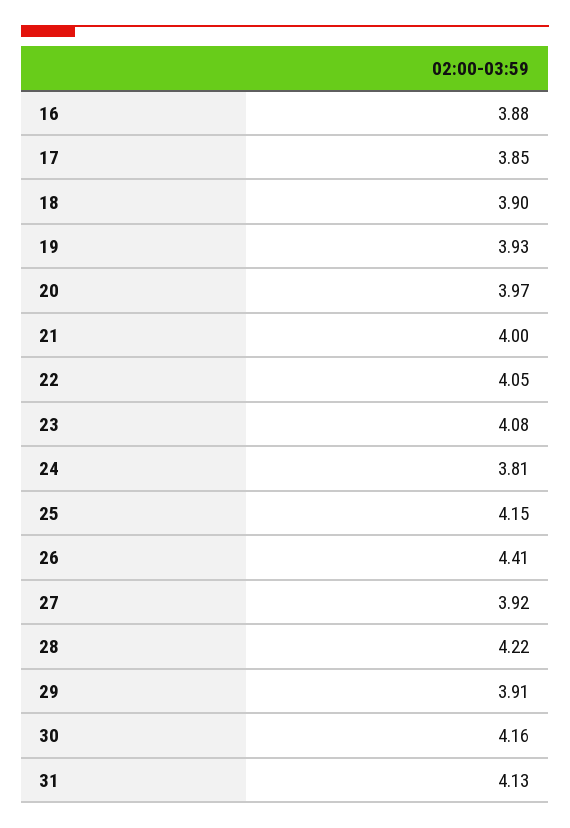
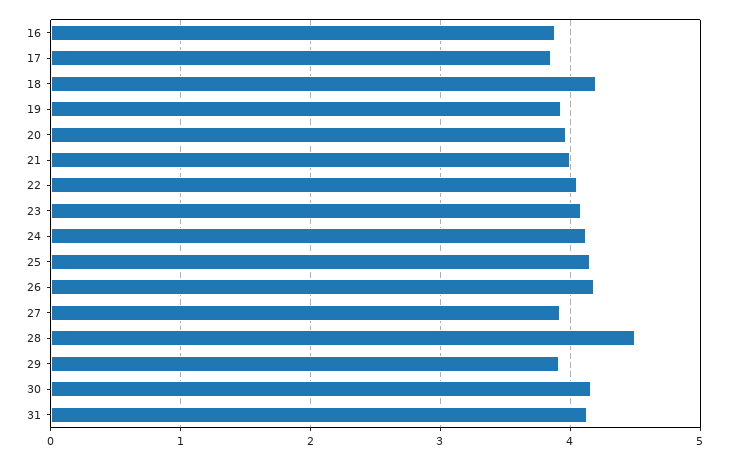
  {
    "16": 3.88,
    "17": 3.85,
-   "18": 3.9,
+   "18": 4.2,
    "19": 3.93,
    "20": 3.97,
    "21": 4,
    "22": 4.05,
    "23": 4.08,
-   "24": 3.81,
+   "24": 4.1,
    "25": 4.15,
-   "26": 4.41,
+   "26": 4.2,
    "27": 3.92,
-   "28": 4.22,
+   "28": 4.5,
    "29": 3.91,
    "30": 4.16,
    "31": 4.13
  }

